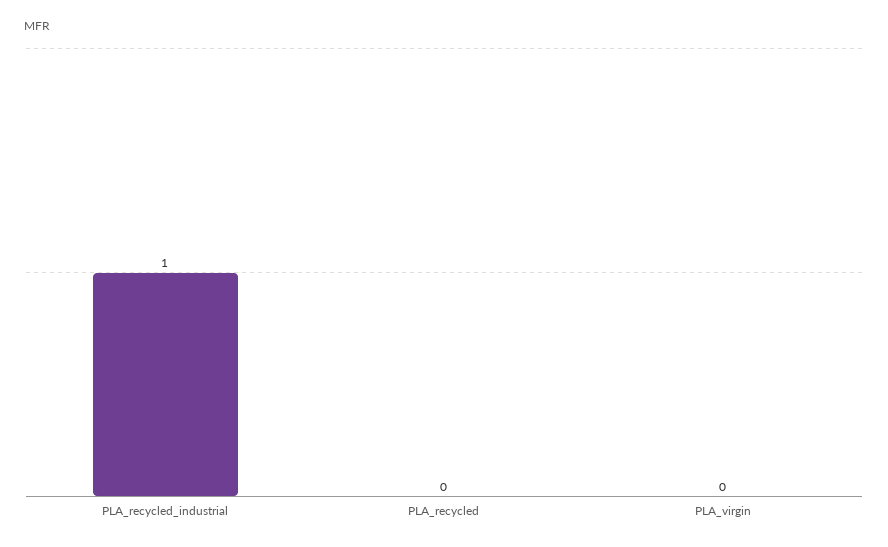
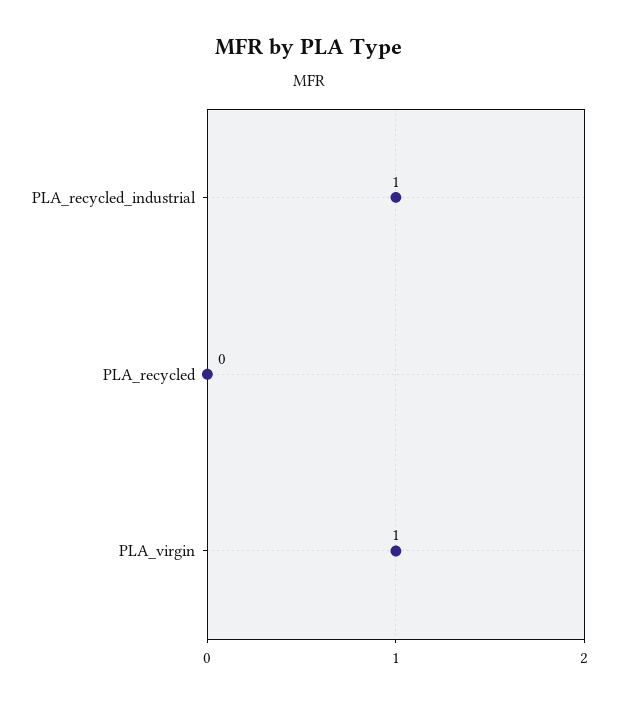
  {
    "PLA_recycled_industrial": 1,
    "PLA_recycled": 0,
-   "PLA_virgin": 0
+   "PLA_virgin": 1
  }

